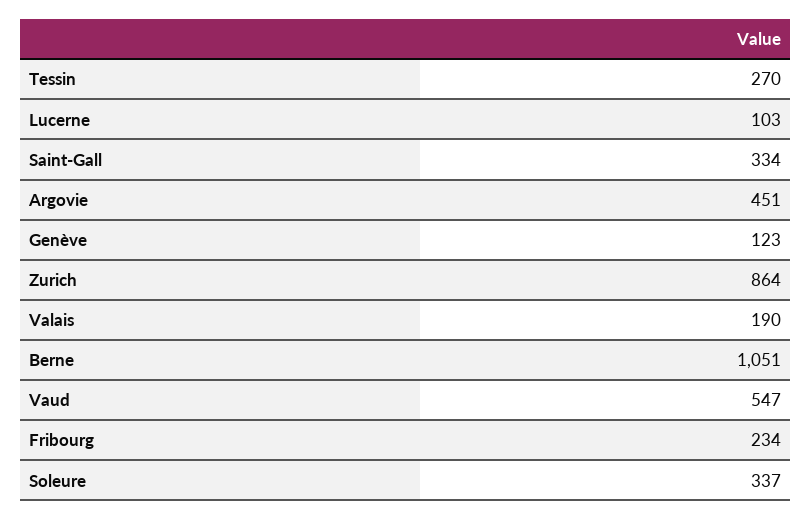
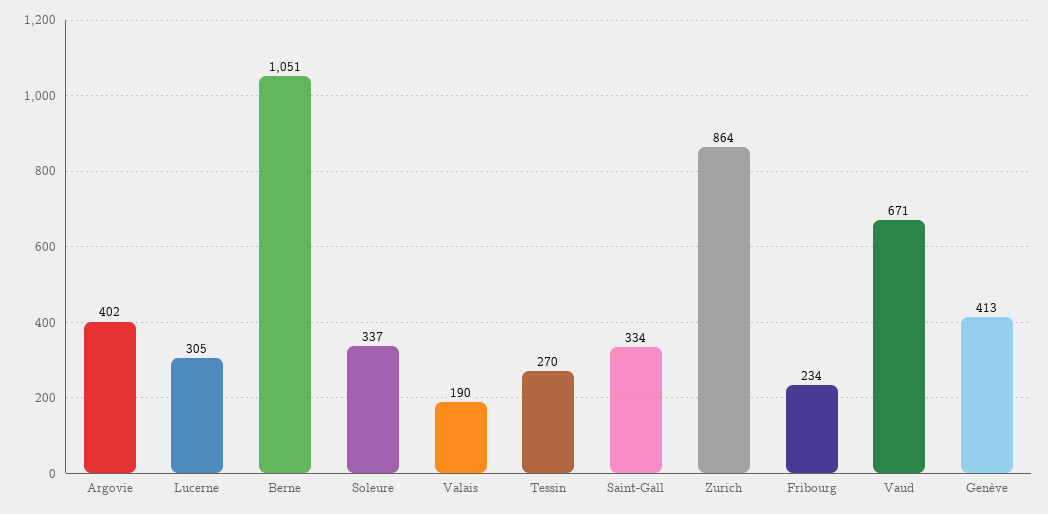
  {
    "Tessin": 270,
-   "Lucerne": 103,
+   "Lucerne": 305,
    "Saint-Gall": 334,
-   "Argovie": 451,
+   "Argovie": 402,
-   "Genève": 123,
+   "Genève": 413,
    "Zurich": 864,
    "Valais": 190,
    "Berne": 1051,
-   "Vaud": 547,
+   "Vaud": 671,
    "Fribourg": 234,
    "Soleure": 337
  }

